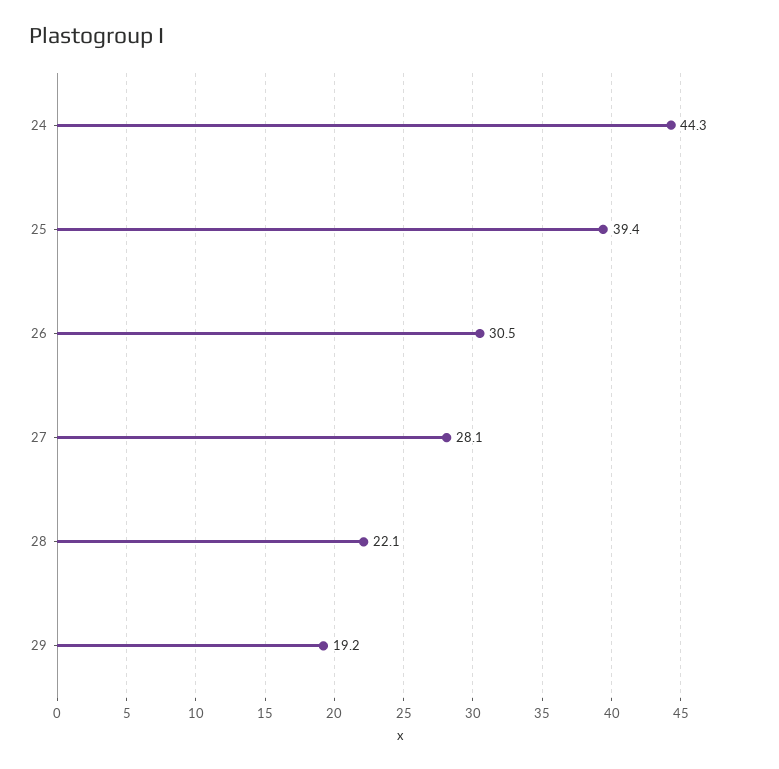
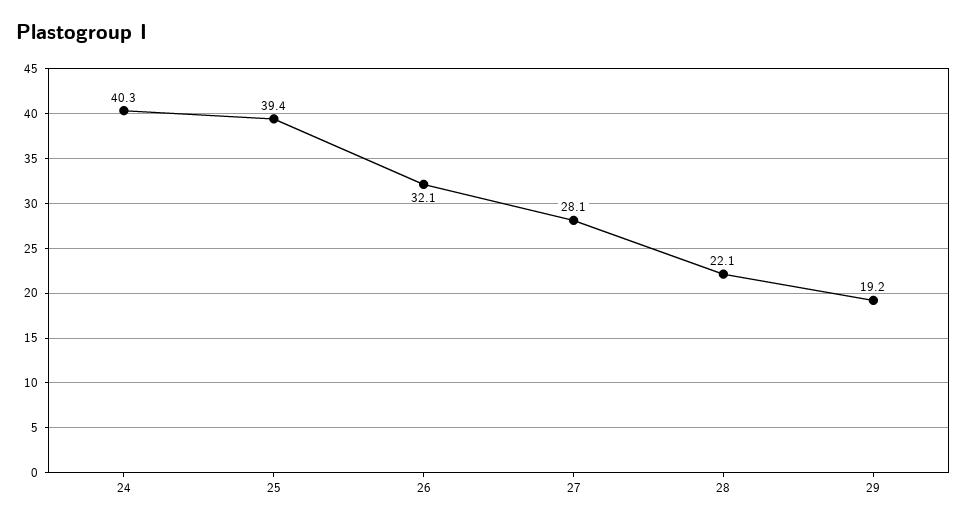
  {
-   "24": 44.3,
+   "24": 40.3,
    "25": 39.4,
-   "26": 30.5,
+   "26": 32.1,
    "27": 28.1,
    "28": 22.1,
    "29": 19.2
  }

